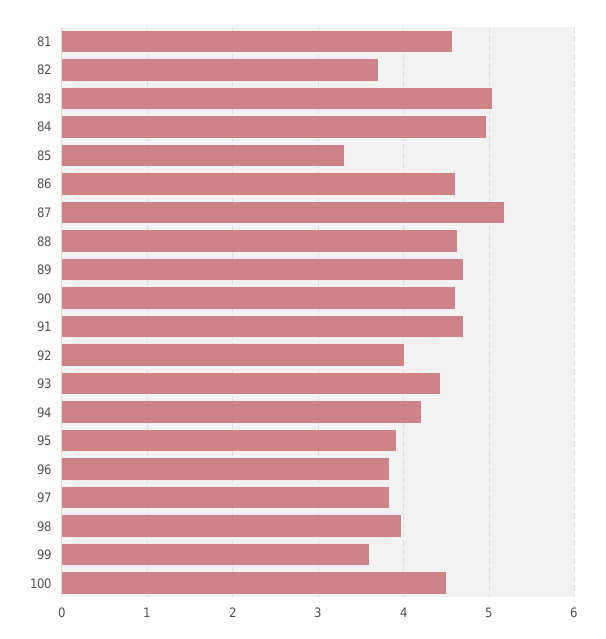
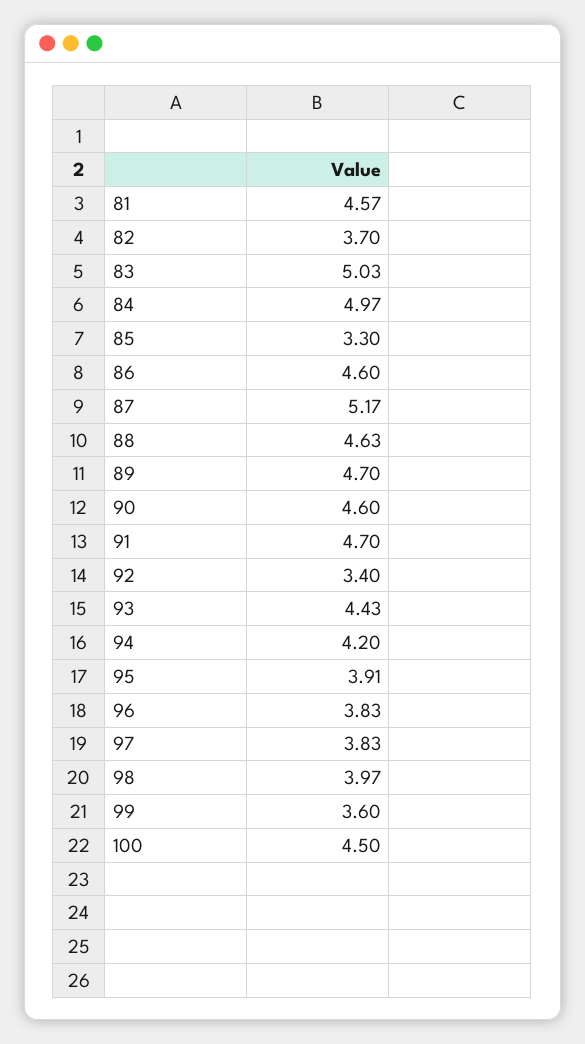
  {
    "81": 4.57,
    "82": 3.7,
    "83": 5.03,
    "84": 4.97,
    "85": 3.3,
    "86": 4.6,
    "87": 5.17,
    "88": 4.63,
    "89": 4.7,
    "90": 4.6,
    "91": 4.7,
-   "92": 4,
+   "92": 3.4,
    "93": 4.43,
    "94": 4.2,
    "95": 3.91,
    "96": 3.83,
    "97": 3.83,
    "98": 3.97,
    "99": 3.6,
    "100": 4.5
  }

